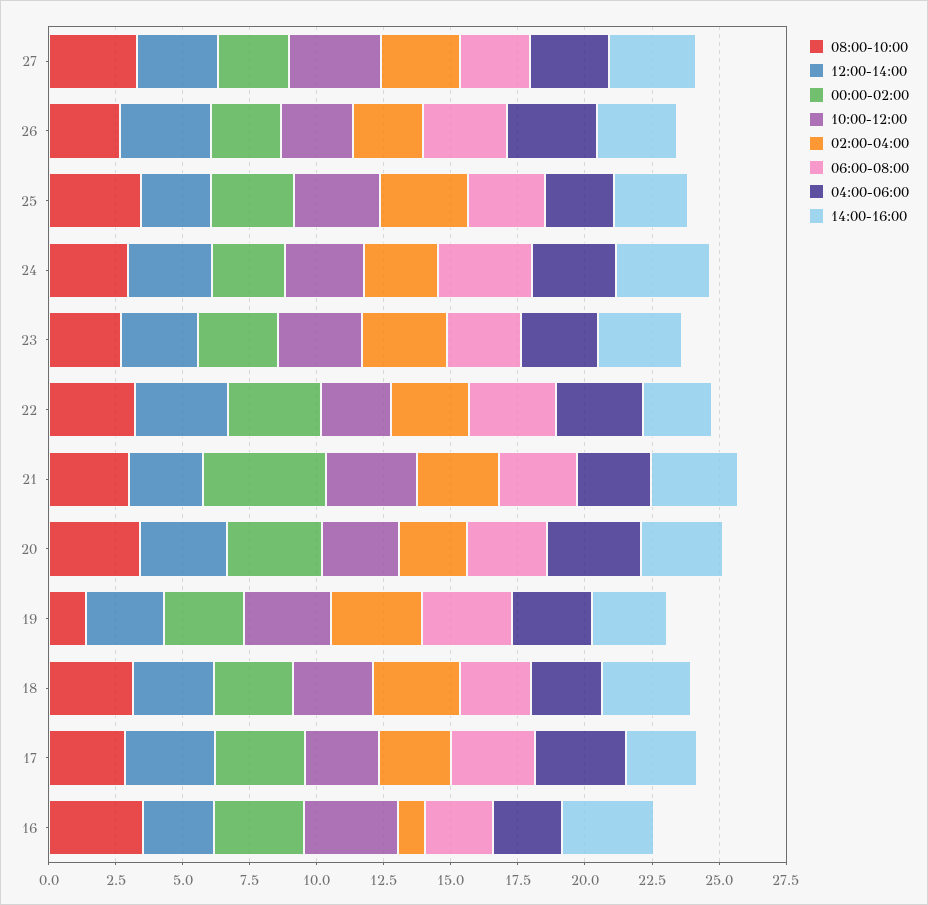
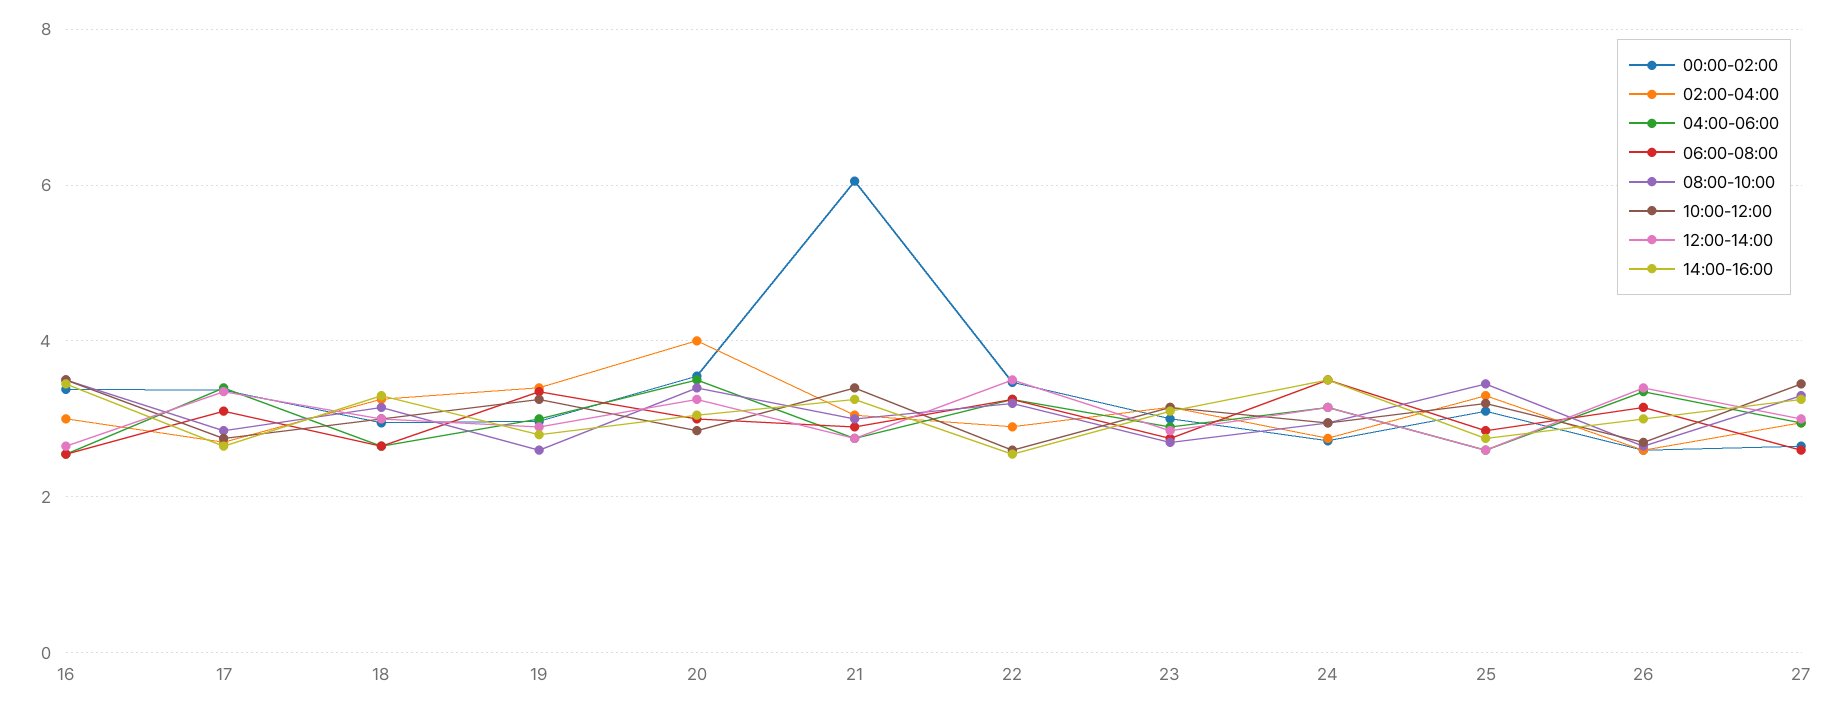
  {
    "08:00-10:00": {
      "27": 3.4,
      "26": 2.6,
      "25": 3.4,
      "24": 3,
      "23": 2.8,
      "22": 3.2,
      "21": 3,
      "20": 3.4,
-     "19": 1.5,
+     "19": 2.6,
      "18": 3.2,
      "17": 2.8,
      "16": 3.6
    },
    "12:00-14:00": {
      "27": 3,
      "26": 3.4,
      "25": 2.6,
      "24": 3.2,
      "23": 2.8,
      "22": 3.6,
      "21": 2.8,
      "20": 3.2,
      "19": 3,
      "18": 3,
      "17": 3.4,
      "16": 2.6
    },
    "00:00-02:00": {
      "27": 2.6,
      "26": 2.6,
      "25": 3.2,
      "24": 2.8,
      "23": 3,
      "22": 3.4,
-     "21": 4.5,
+     "21": 6,
      "20": 3.6,
      "19": 3,
      "18": 3,
      "17": 3.4,
      "16": 3.4
    },
    "10:00-12:00": {
      "27": 3.4,
      "26": 2.8,
      "25": 3.2,
      "24": 3,
      "23": 3.2,
      "22": 2.6,
      "21": 3.4,
      "20": 2.8,
      "19": 3.2,
      "18": 3,
      "17": 2.8,
      "16": 3.6
    },
    "02:00-04:00": {
      "27": 3,
      "26": 2.6,
      "25": 3.4,
      "24": 2.8,
      "23": 3.2,
      "22": 3,
      "21": 3,
-     "20": 2.5,
+     "20": 4,
      "19": 3.4,
      "18": 3.2,
      "17": 2.8,
-     "16": 1
+     "16": 3
    },
    "06:00-08:00": {
      "27": 2.6,
      "26": 3.2,
      "25": 2.8,
      "24": 3.6,
      "23": 2.8,
      "22": 3.2,
      "21": 3,
      "20": 3,
      "19": 3.4,
      "18": 2.6,
      "17": 3.2,
      "16": 2.6
    },
    "04:00-06:00": {
      "27": 3,
      "26": 3.4,
      "25": 2.6,
      "24": 3.2,
      "23": 3,
      "22": 3.2,
      "21": 2.8,
      "20": 3.6,
      "19": 3,
      "18": 2.6,
      "17": 3.4,
      "16": 2.6
    },
    "14:00-16:00": {
      "27": 3.2,
      "26": 3,
      "25": 2.8,
      "24": 3.6,
      "23": 3.2,
      "22": 2.6,
      "21": 3.2,
      "20": 3,
      "19": 2.8,
      "18": 3.4,
      "17": 2.6,
      "16": 3.4
    }
  }

